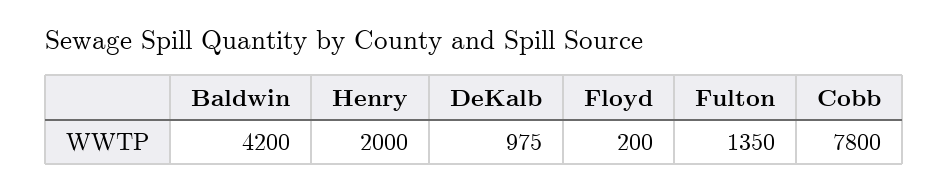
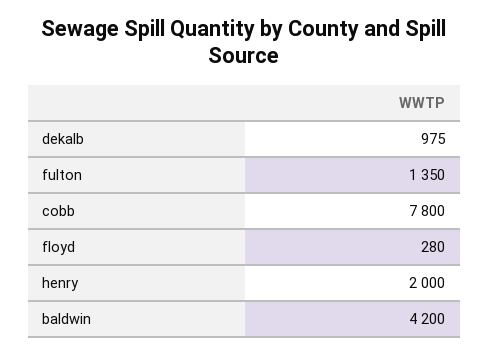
  {
    "Baldwin": 4200,
    "Henry": 2000,
    "DeKalb": 975,
-   "Floyd": 200,
+   "Floyd": 280,
    "Fulton": 1350,
    "Cobb": 7800
  }

